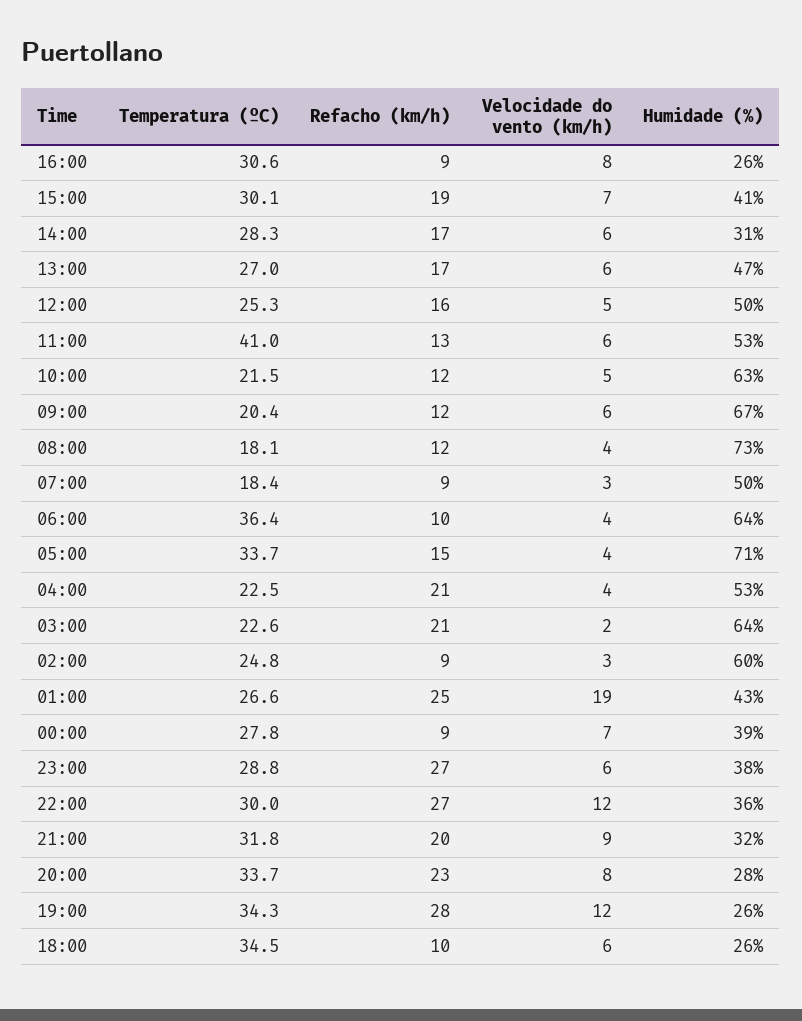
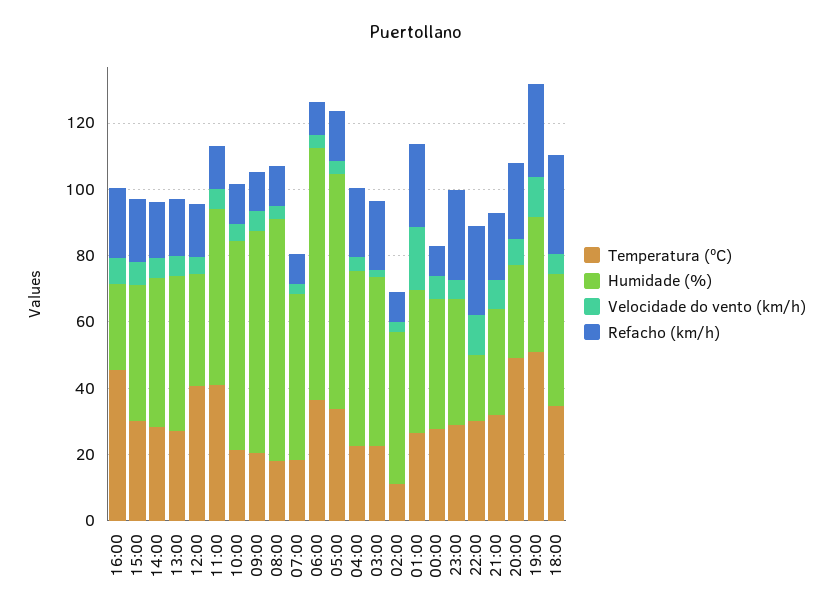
  {
    "Temperatura (ºC)": {
-     "16:00": 30.6,
+     "16:00": 45,
      "15:00": 30.1,
      "14:00": 28.3,
      "13:00": 27,
-     "12:00": 25.3,
+     "12:00": 40,
      "11:00": 41,
      "10:00": 21.5,
      "09:00": 20.4,
      "08:00": 18.1,
      "07:00": 18.4,
      "06:00": 36.4,
      "05:00": 33.7,
      "04:00": 22.5,
      "03:00": 22.6,
-     "02:00": 24.8,
+     "02:00": 10,
      "01:00": 26.6,
      "00:00": 27.8,
      "23:00": 28.8,
      "22:00": 30,
      "21:00": 31.8,
-     "20:00": 33.7,
+     "20:00": 50,
-     "19:00": 34.3,
+     "19:00": 50,
      "18:00": 34.5
    },
    "Refacho (km/h)": {
-     "16:00": 9,
+     "16:00": 20,
      "15:00": 19,
      "14:00": 17,
      "13:00": 17,
      "12:00": 16,
      "11:00": 13,
      "10:00": 12,
      "09:00": 12,
      "08:00": 12,
      "07:00": 9,
      "06:00": 10,
      "05:00": 15,
      "04:00": 21,
      "03:00": 21,
      "02:00": 9,
      "01:00": 25,
      "00:00": 9,
      "23:00": 27,
      "22:00": 27,
      "21:00": 20,
      "20:00": 23,
      "19:00": 28,
-     "18:00": 10
+     "18:00": 30
    },
    "Velocidade do vento (km/h)": {
      "16:00": 8,
      "15:00": 7,
      "14:00": 6,
      "13:00": 6,
      "12:00": 5,
      "11:00": 6,
      "10:00": 5,
      "09:00": 6,
      "08:00": 4,
      "07:00": 3,
      "06:00": 4,
      "05:00": 4,
      "04:00": 4,
      "03:00": 2,
      "02:00": 3,
      "01:00": 19,
      "00:00": 7,
      "23:00": 6,
      "22:00": 12,
      "21:00": 9,
      "20:00": 8,
      "19:00": 12,
      "18:00": 6
    },
    "Humidade (%)": {
      "16:00": 26,
      "15:00": 41,
-     "14:00": 31,
+     "14:00": 45,
      "13:00": 47,
-     "12:00": 50,
+     "12:00": 35,
      "11:00": 53,
      "10:00": 63,
      "09:00": 67,
      "08:00": 73,
      "07:00": 50,
-     "06:00": 64,
+     "06:00": 75,
      "05:00": 71,
      "04:00": 53,
-     "03:00": 64,
+     "03:00": 50,
-     "02:00": 60,
+     "02:00": 45,
      "01:00": 43,
      "00:00": 39,
      "23:00": 38,
-     "22:00": 36,
+     "22:00": 20,
      "21:00": 32,
      "20:00": 28,
-     "19:00": 26,
+     "19:00": 40,
-     "18:00": 26
+     "18:00": 40
    }
  }

